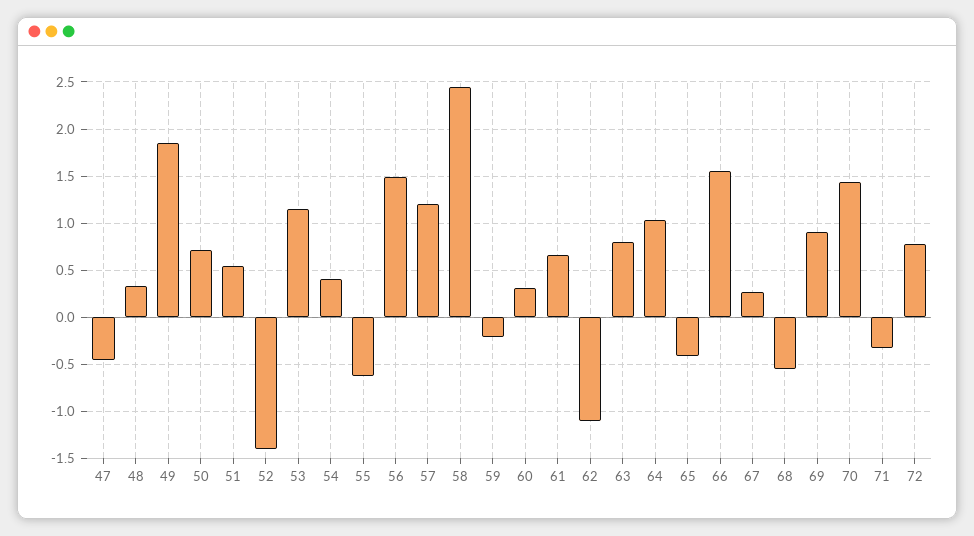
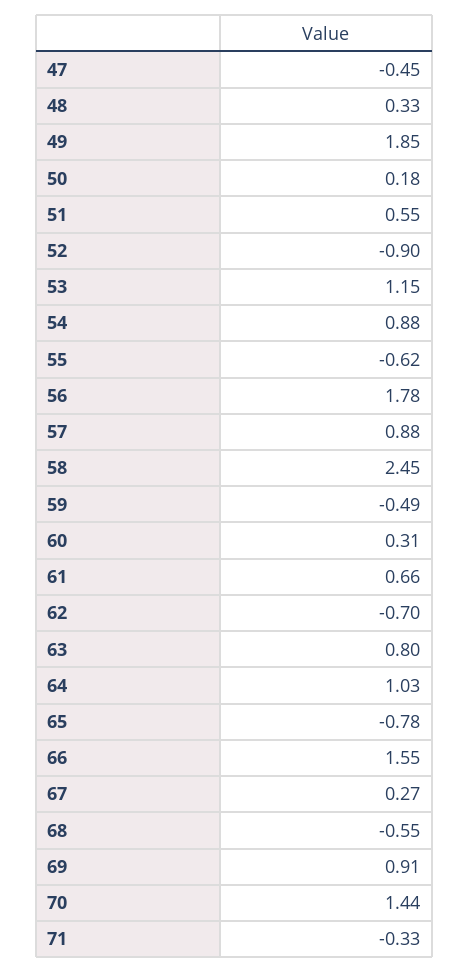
  {
    "47": -0.45,
    "48": 0.33,
    "49": 1.85,
-   "50": 0.7,
+   "50": 0.18,
    "51": 0.55,
-   "52": -1.4,
+   "52": -0.9,
    "53": 1.15,
-   "54": 0.4,
+   "54": 0.88,
    "55": -0.62,
-   "56": 1.5,
+   "56": 1.78,
-   "57": 1.2,
+   "57": 0.88,
    "58": 2.45,
-   "59": -0.2,
+   "59": -0.49,
    "60": 0.31,
    "61": 0.66,
-   "62": -1.1,
+   "62": -0.7,
    "63": 0.8,
    "64": 1.03,
-   "65": -0.4,
+   "65": -0.78,
    "66": 1.55,
    "67": 0.27,
    "68": -0.55,
    "69": 0.91,
    "70": 1.44,
-   "71": -0.33,
+   "71": -0.33
-   "72": 0.8
  }

